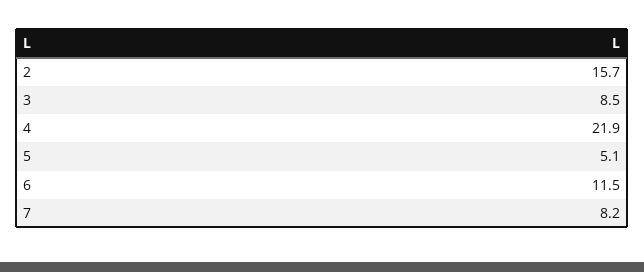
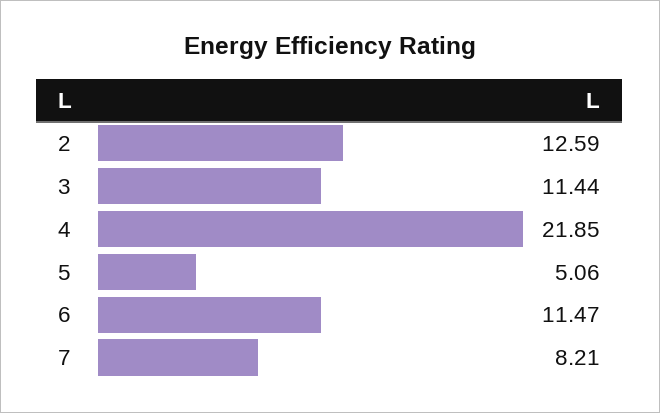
  {
-   "2": 15.7,
+   "2": 12.59,
-   "3": 8.5,
+   "3": 11.44,
    "4": 21.85,
    "5": 5.06,
    "6": 11.47,
    "7": 8.21
  }

